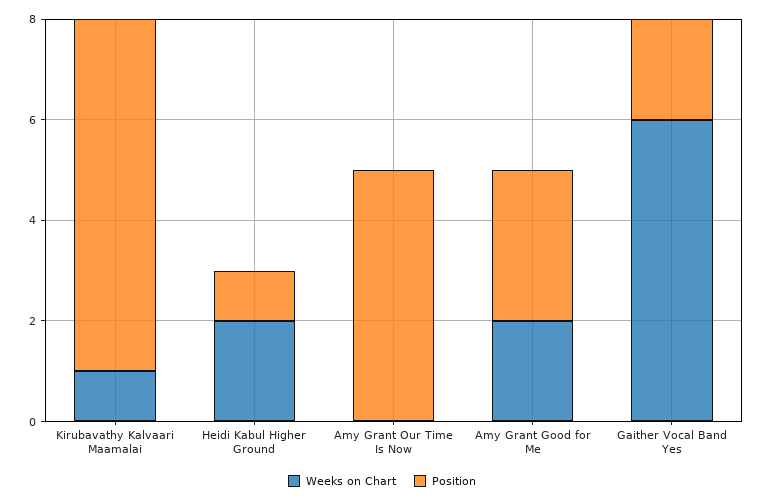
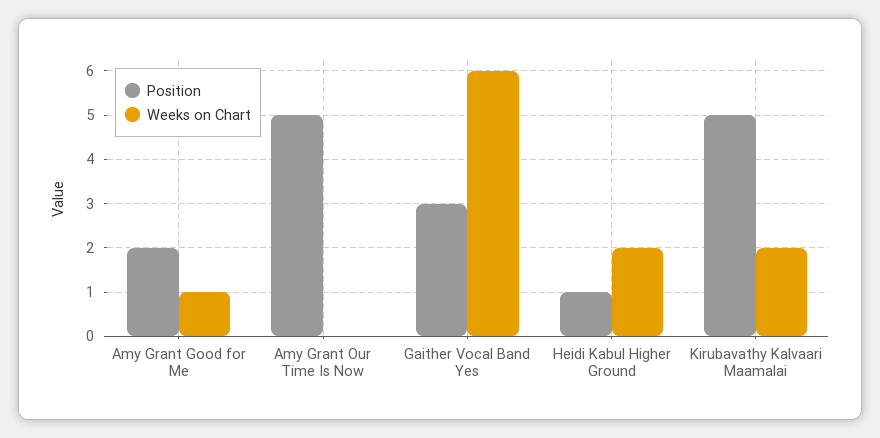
  {
    "Weeks on Chart": {
-     "Kirubavathy Kalvaari Maamalai": 1,
+     "Kirubavathy Kalvaari Maamalai": 2,
      "Heidi Kabul Higher Ground": 2,
      "Amy Grant Our Time Is Now": 0,
-     "Amy Grant Good for Me": 2,
+     "Amy Grant Good for Me": 1,
      "Gaither Vocal Band Yes": 6
    },
    "Position": {
-     "Kirubavathy Kalvaari Maamalai": 7,
+     "Kirubavathy Kalvaari Maamalai": 5,
      "Heidi Kabul Higher Ground": 1,
      "Amy Grant Our Time Is Now": 5,
-     "Amy Grant Good for Me": 3,
+     "Amy Grant Good for Me": 2,
-     "Gaither Vocal Band Yes": 2
+     "Gaither Vocal Band Yes": 3
    }
  }

